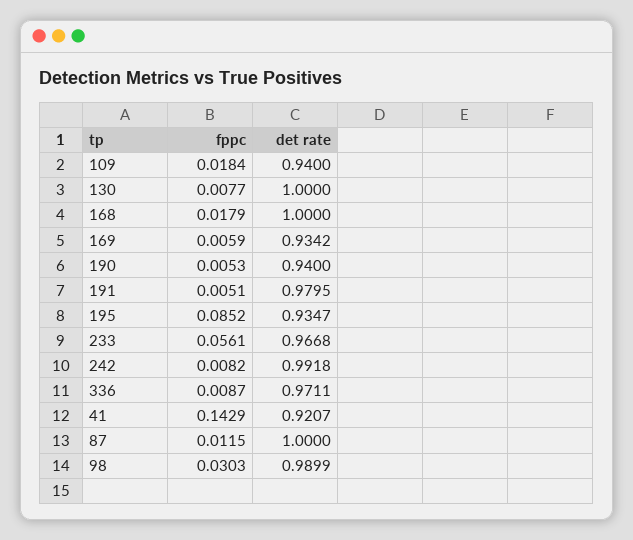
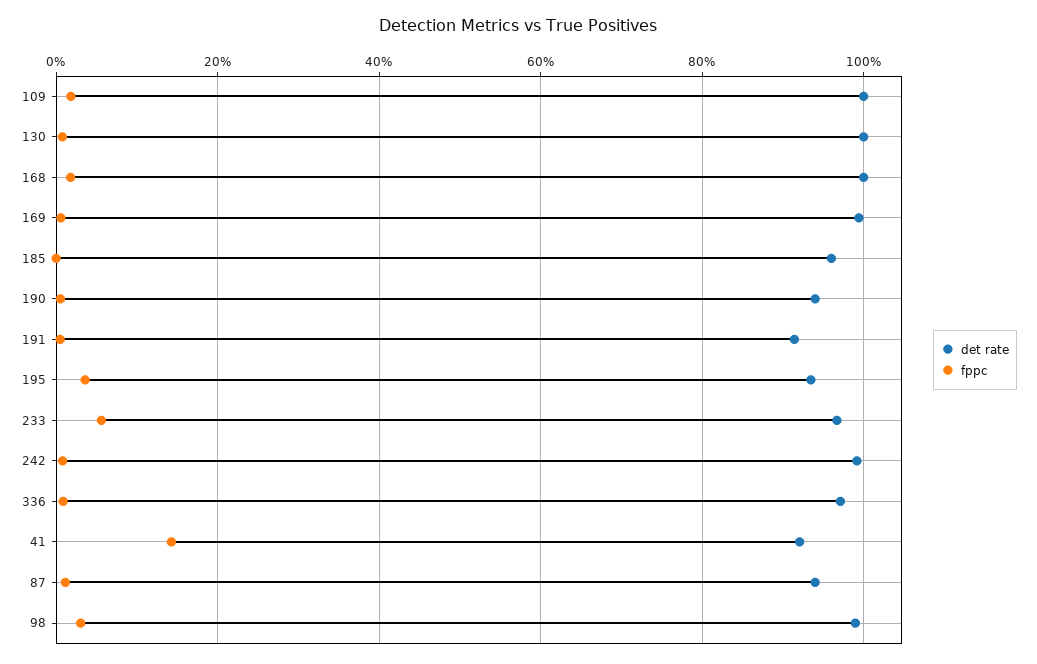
  {
    "fppc": {
      "109": 0.0184,
      "130": 0.0077,
      "168": 0.0179,
      "169": 0.0059,
      "190": 0.0053,
      "191": 0.0051,
-     "195": 0.0852,
+     "195": 0.04,
      "233": 0.0561,
      "242": 0.0082,
      "336": 0.0087,
      "41": 0.1429,
      "87": 0.0115,
-     "98": 0.0303
+     "98": 0.0303,
+     "185": 0
    },
    "det rate": {
-     "109": 0.94,
+     "109": 1,
      "130": 1,
      "168": 1,
-     "169": 0.9342,
+     "169": 1,
      "190": 0.94,
-     "191": 0.9795,
+     "191": 0.92,
      "195": 0.9347,
      "233": 0.9668,
      "242": 0.9918,
      "336": 0.9711,
      "41": 0.9207,
-     "87": 1,
+     "87": 0.94,
-     "98": 0.9899
+     "98": 0.9899,
+     "185": 0.96
    }
  }

